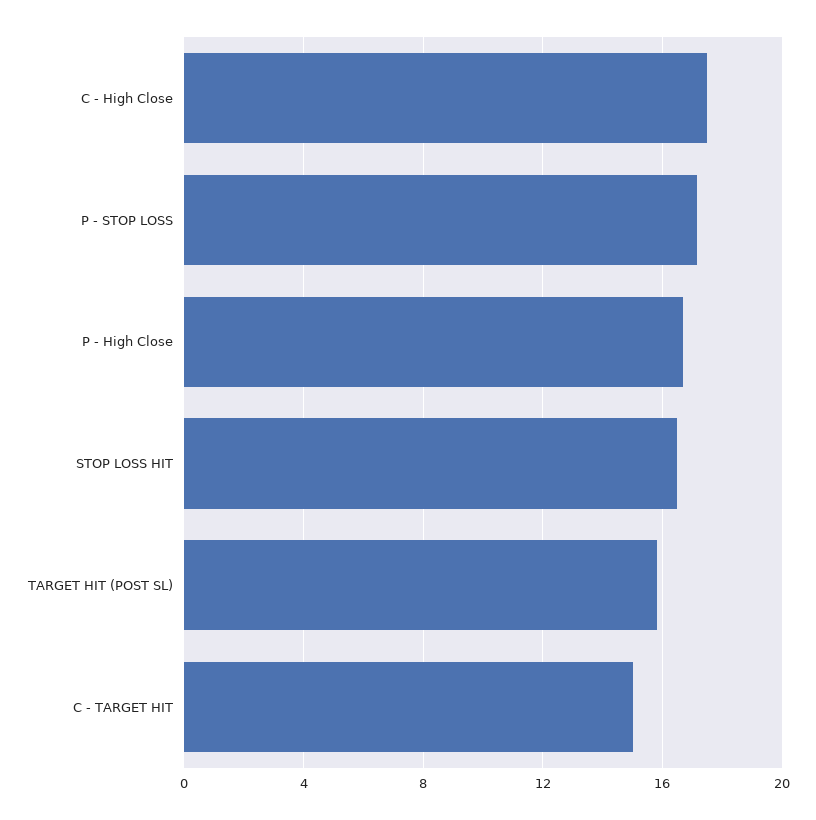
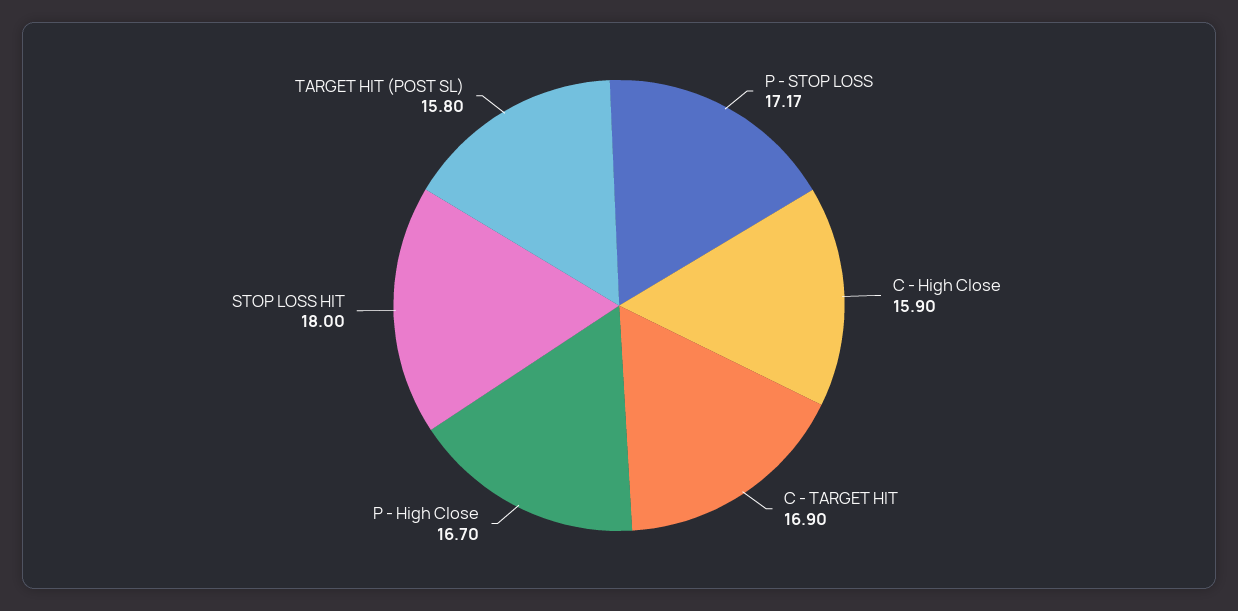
  {
-   "C - High Close": 17.5,
+   "C - High Close": 15.9,
    "P - STOP LOSS": 17.17,
    "P - High Close": 16.7,
-   "STOP LOSS HIT": 16.5,
+   "STOP LOSS HIT": 18,
    "TARGET HIT (POST SL)": 15.8,
-   "C - TARGET HIT": 15
+   "C - TARGET HIT": 16.9
  }

